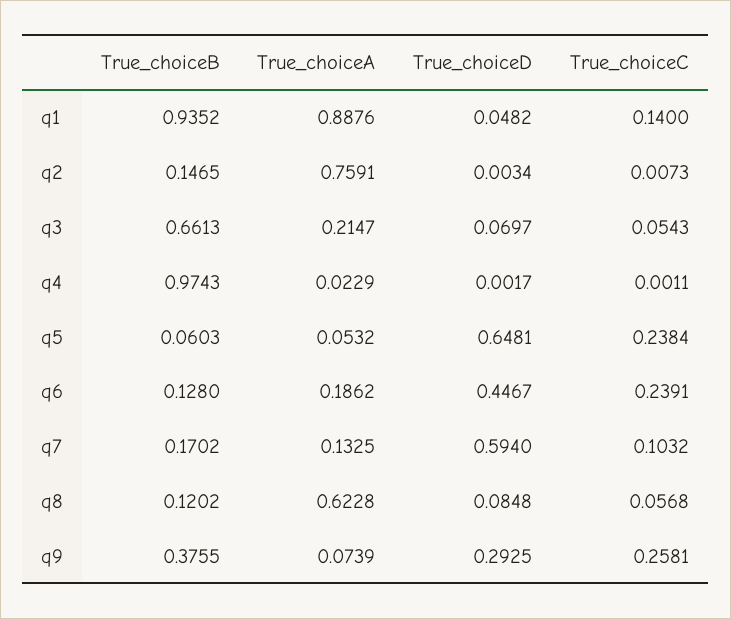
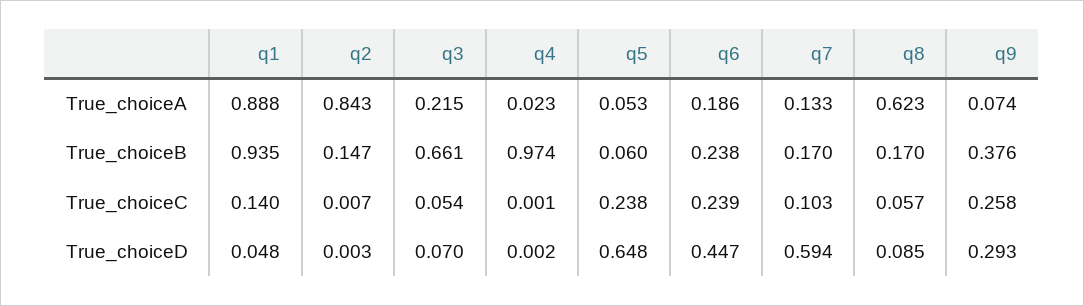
  {
    "True_choiceB": {
      "q1": 0.9352,
      "q2": 0.1465,
      "q3": 0.6613,
      "q4": 0.9743,
      "q5": 0.0603,
-     "q6": 0.128,
+     "q6": 0.238,
      "q7": 0.1702,
-     "q8": 0.1202,
+     "q8": 0.17,
      "q9": 0.3755
    },
    "True_choiceA": {
      "q1": 0.8876,
-     "q2": 0.7591,
+     "q2": 0.843,
      "q3": 0.2147,
      "q4": 0.0229,
      "q5": 0.0532,
      "q6": 0.1862,
      "q7": 0.1325,
      "q8": 0.6228,
      "q9": 0.0739
    },
    "True_choiceD": {
      "q1": 0.0482,
      "q2": 0.0034,
      "q3": 0.0697,
      "q4": 0.0017,
      "q5": 0.6481,
      "q6": 0.4467,
      "q7": 0.594,
      "q8": 0.0848,
      "q9": 0.2925
    },
    "True_choiceC": {
      "q1": 0.14,
      "q2": 0.0073,
      "q3": 0.0543,
      "q4": 0.0011,
      "q5": 0.2384,
      "q6": 0.2391,
      "q7": 0.1032,
      "q8": 0.0568,
      "q9": 0.2581
    }
  }

